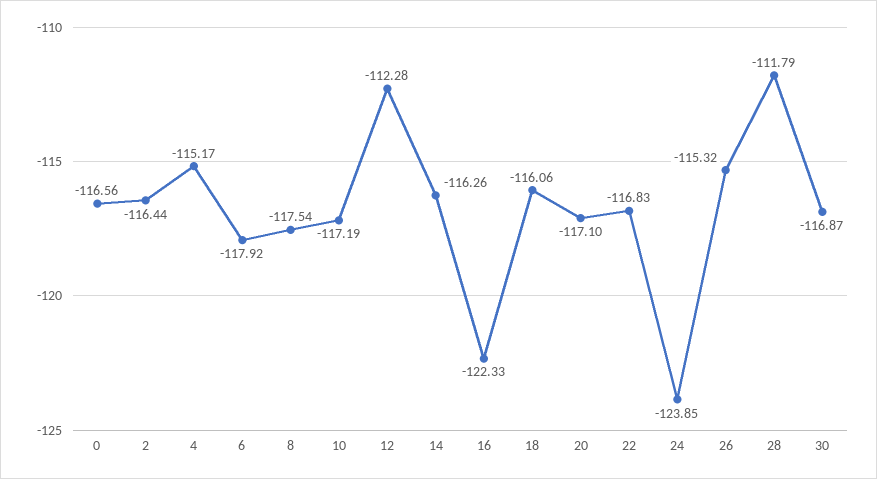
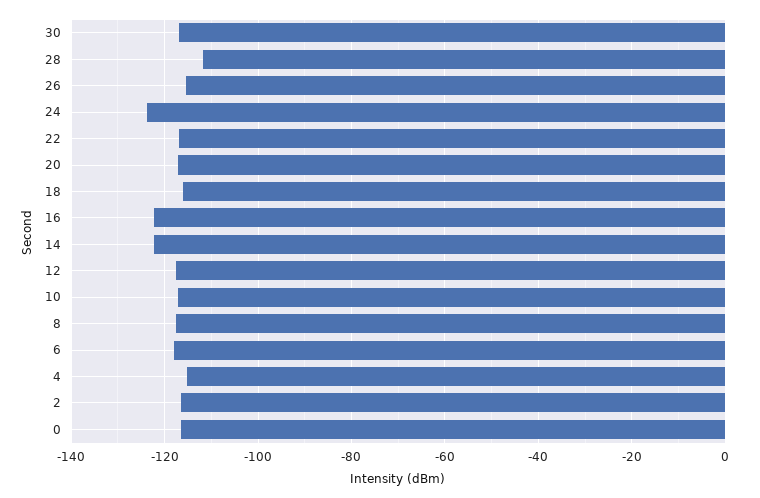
  {
    "0": -116.56,
    "2": -116.44,
    "4": -115.17,
    "6": -117.92,
    "8": -117.54,
    "10": -117.19,
-   "12": -112.28,
+   "12": -118,
-   "14": -116.26,
+   "14": -122,
    "16": -122.33,
    "18": -116.06,
    "20": -117.1,
    "22": -116.83,
    "24": -123.85,
    "26": -115.32,
    "28": -111.79,
    "30": -116.87
  }

